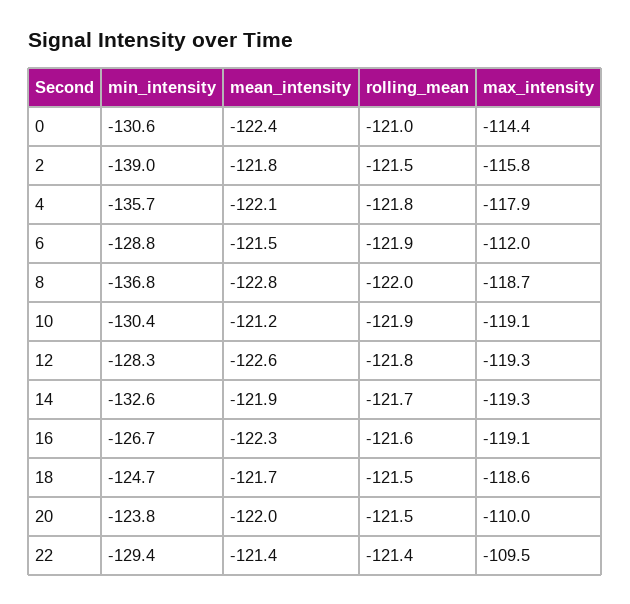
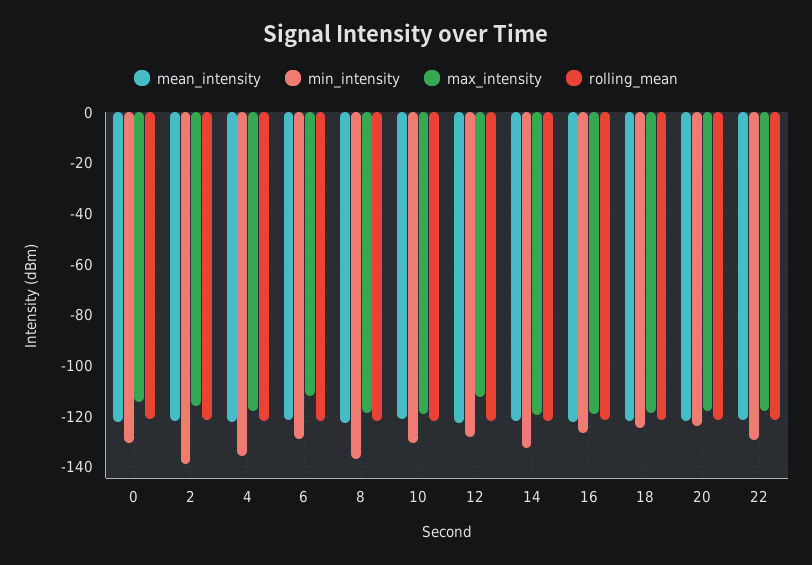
  {
    "min_intensity": {
      "0": -130.6,
      "2": -139,
      "4": -135.7,
      "6": -128.8,
      "8": -136.8,
      "10": -130.4,
      "12": -128.3,
      "14": -132.6,
      "16": -126.7,
      "18": -124.7,
      "20": -123.8,
      "22": -129.4
    },
    "mean_intensity": {
      "0": -122.4,
      "2": -121.8,
      "4": -122.1,
      "6": -121.5,
      "8": -122.8,
      "10": -121.2,
      "12": -122.6,
      "14": -121.9,
      "16": -122.3,
      "18": -121.7,
      "20": -122,
      "22": -121.4
    },
    "rolling_mean": {
      "0": -121,
      "2": -121.5,
      "4": -121.8,
      "6": -121.9,
      "8": -122,
      "10": -121.9,
      "12": -121.8,
      "14": -121.7,
      "16": -121.6,
      "18": -121.5,
      "20": -121.5,
      "22": -121.4
    },
    "max_intensity": {
      "0": -114.4,
      "2": -115.8,
      "4": -117.9,
      "6": -112,
      "8": -118.7,
      "10": -119.1,
-     "12": -119.3,
+     "12": -112.5,
      "14": -119.3,
      "16": -119.1,
      "18": -118.6,
-     "20": -110,
+     "20": -117.5,
-     "22": -109.5
+     "22": -117.5
    }
  }

